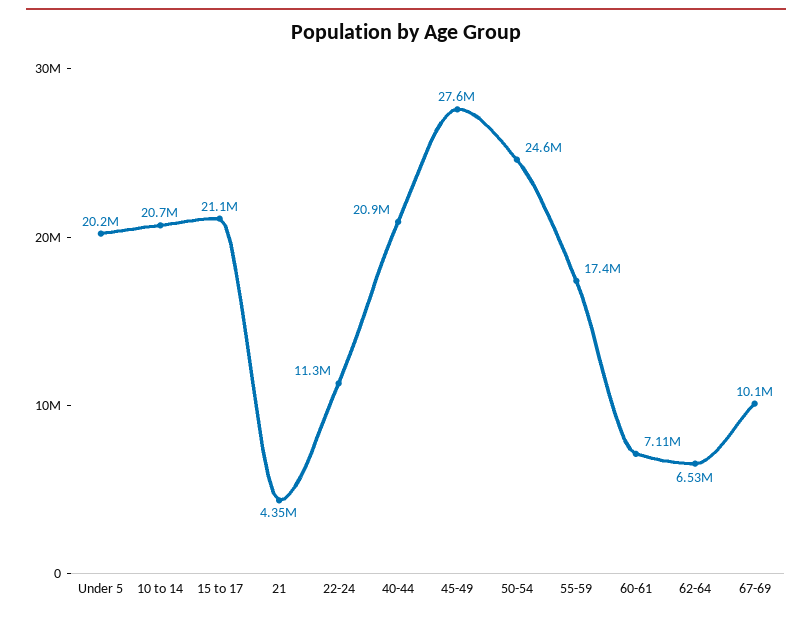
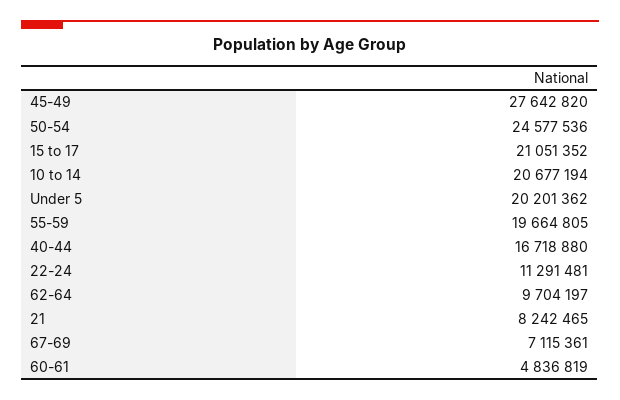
  {
    "Under 5": 20201362,
    "10 to 14": 20677194,
    "15 to 17": 21051352,
-   "21": 4350000,
+   "21": 8242465,
    "22-24": 11291481,
-   "40-44": 20900000,
+   "40-44": 16718880,
    "45-49": 27642820,
    "50-54": 24577536,
-   "55-59": 17400000,
+   "55-59": 19664805,
-   "60-61": 7110000,
+   "60-61": 4836819,
-   "62-64": 6530000,
+   "62-64": 9704197,
-   "67-69": 10100000
+   "67-69": 7115361
  }

